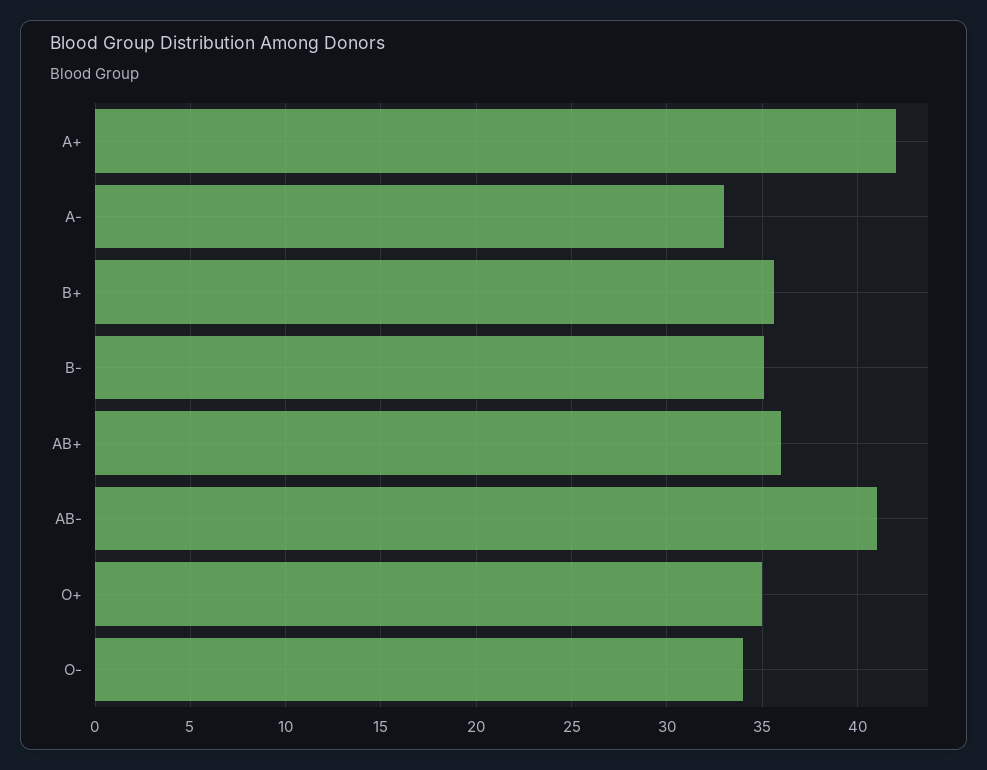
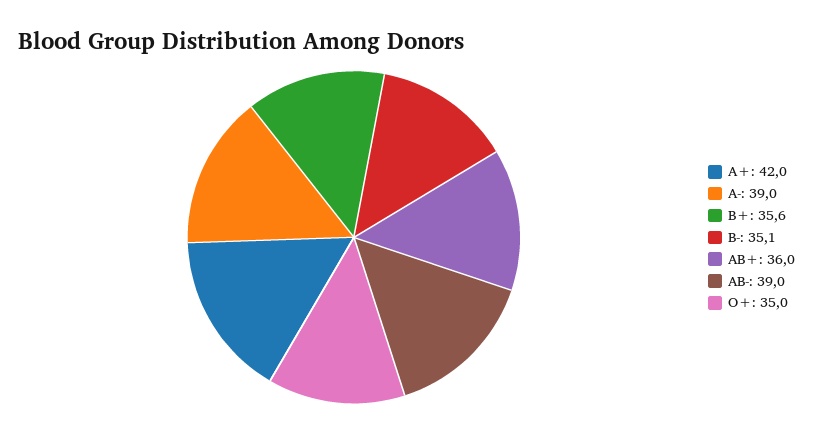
  {
    "A+": 42,
-   "A-": 33,
+   "A-": 39,
    "B+": 35.6,
    "B-": 35.1,
    "AB+": 36,
-   "AB-": 41,
+   "AB-": 39,
-   "O+": 35,
+   "O+": 35
-   "O-": 34
  }

